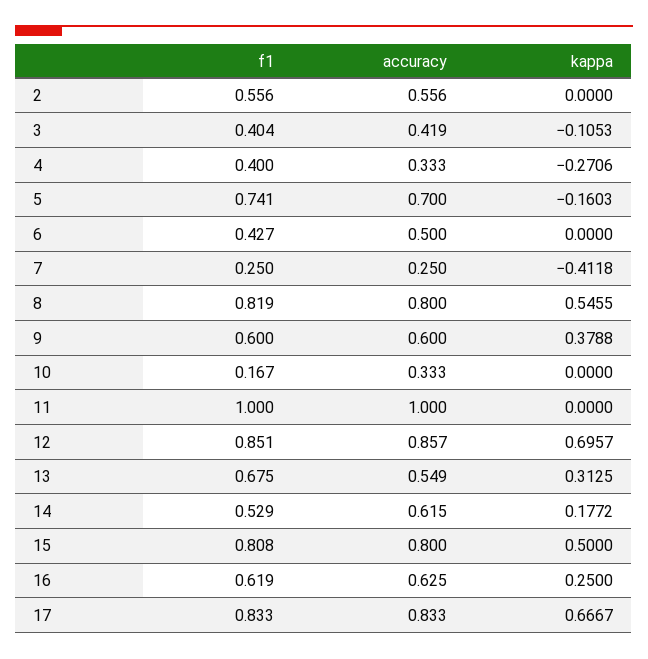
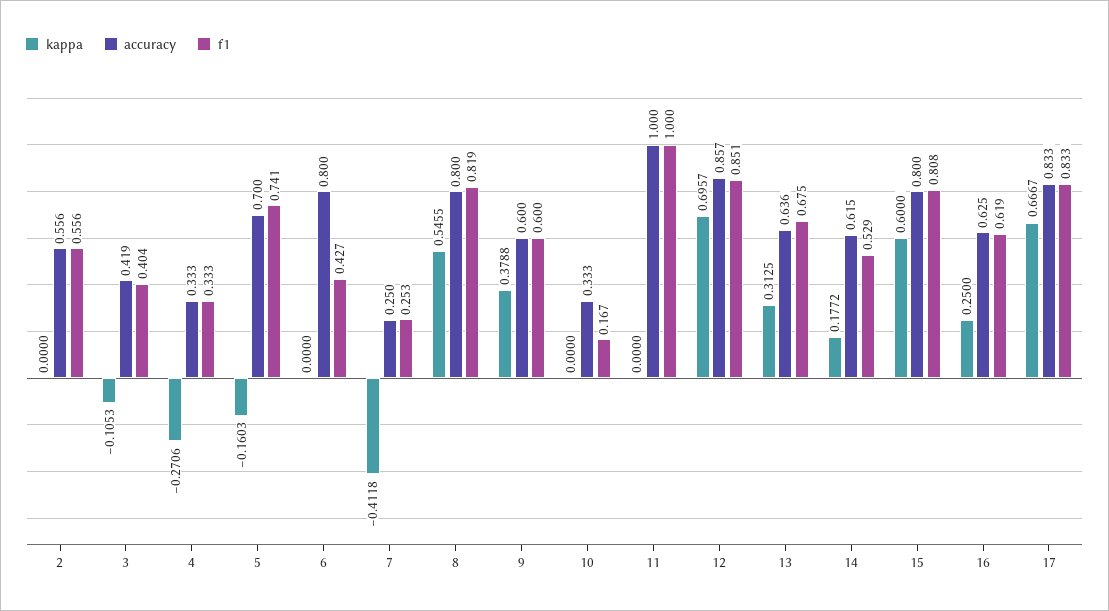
  {
    "f1": {
      "2": 0.556,
      "3": 0.404,
-     "4": 0.4,
+     "4": 0.333,
      "5": 0.741,
      "6": 0.427,
-     "7": 0.25,
+     "7": 0.253,
      "8": 0.819,
      "9": 0.6,
      "10": 0.167,
      "11": 1,
      "12": 0.851,
      "13": 0.675,
      "14": 0.529,
      "15": 0.808,
      "16": 0.619,
      "17": 0.833
    },
    "accuracy": {
      "2": 0.556,
      "3": 0.419,
      "4": 0.333,
      "5": 0.7,
-     "6": 0.5,
+     "6": 0.8,
      "7": 0.25,
      "8": 0.8,
      "9": 0.6,
      "10": 0.333,
      "11": 1,
      "12": 0.857,
-     "13": 0.549,
+     "13": 0.636,
      "14": 0.615,
      "15": 0.8,
      "16": 0.625,
      "17": 0.833
    },
    "kappa": {
      "2": 0,
      "3": -0.1053,
      "4": -0.2706,
      "5": -0.1603,
      "6": 0,
      "7": -0.4118,
      "8": 0.5455,
      "9": 0.3788,
      "10": 0,
      "11": 0,
      "12": 0.6957,
      "13": 0.3125,
      "14": 0.1772,
-     "15": 0.5,
+     "15": 0.6,
      "16": 0.25,
      "17": 0.6667
    }
  }

